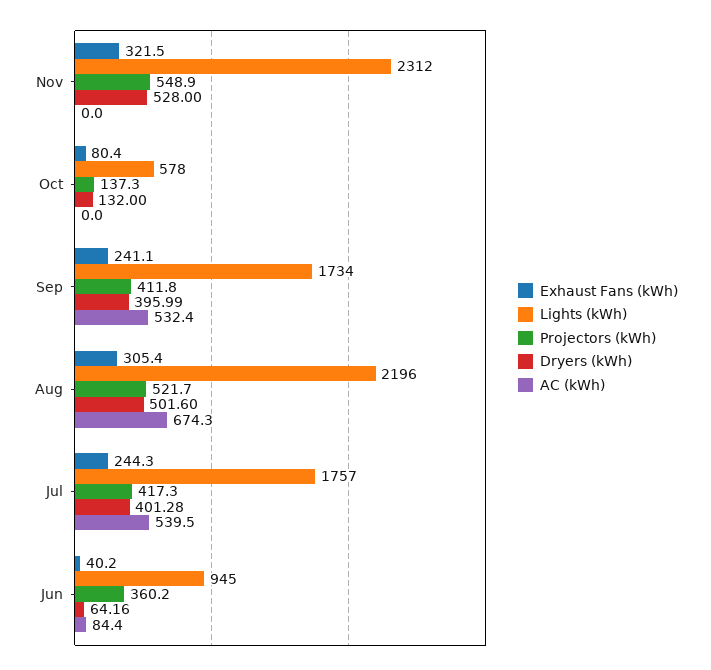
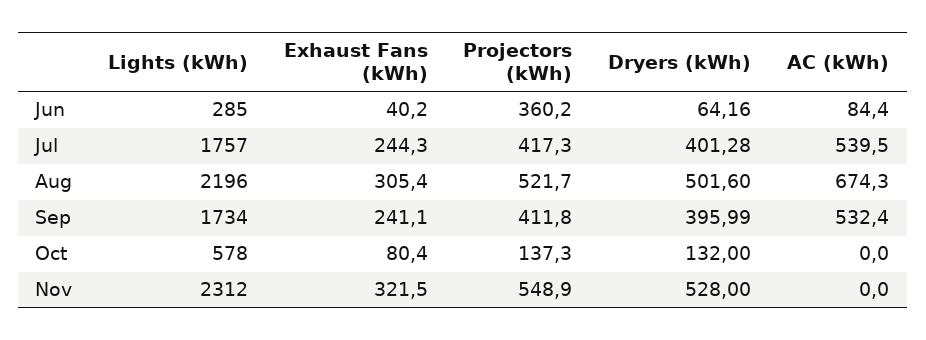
  {
    "Exhaust Fans (kWh)": {
      "Nov": 321.5,
      "Oct": 80.4,
      "Sep": 241.1,
      "Aug": 305.4,
      "Jul": 244.3,
      "Jun": 40.2
    },
    "Lights (kWh)": {
      "Nov": 2312,
      "Oct": 578,
      "Sep": 1734,
      "Aug": 2196,
      "Jul": 1757,
-     "Jun": 945
+     "Jun": 285
    },
    "Projectors (kWh)": {
      "Nov": 548.9,
      "Oct": 137.3,
      "Sep": 411.8,
      "Aug": 521.7,
      "Jul": 417.3,
      "Jun": 360.2
    },
    "Dryers (kWh)": {
      "Nov": 528,
      "Oct": 132,
      "Sep": 395.99,
      "Aug": 501.6,
      "Jul": 401.28,
      "Jun": 64.16
    },
    "AC (kWh)": {
      "Nov": 0,
      "Oct": 0,
      "Sep": 532.4,
      "Aug": 674.3,
      "Jul": 539.5,
      "Jun": 84.4
    }
  }

